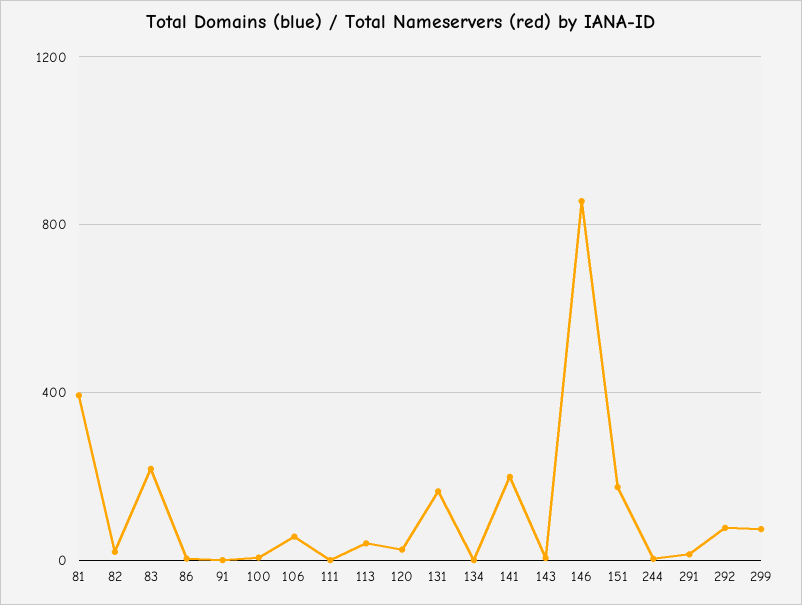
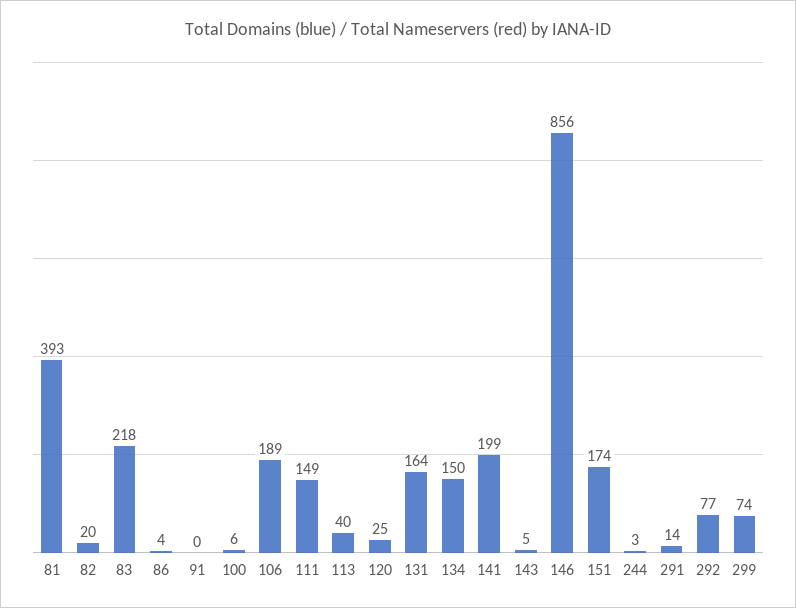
  {
    "81": 393,
    "82": 20,
    "83": 218,
    "86": 4,
    "91": 0,
    "100": 6,
-   "106": 50,
+   "106": 189,
-   "111": 0,
+   "111": 149,
    "113": 40,
    "120": 25,
    "131": 164,
-   "134": 0,
+   "134": 150,
    "141": 199,
    "143": 5,
    "146": 856,
    "151": 174,
    "244": 3,
    "291": 14,
    "292": 77,
    "299": 74
  }

